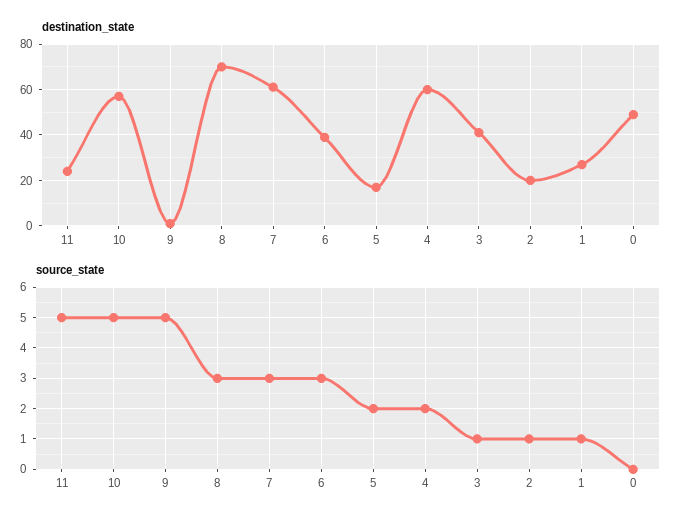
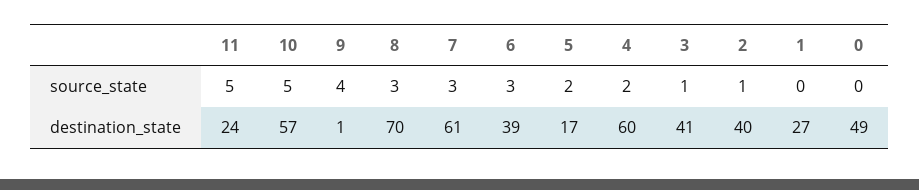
  {
    "destination_state": {
      "11": 24,
      "10": 57,
      "9": 1,
      "8": 70,
      "7": 61,
      "6": 39,
      "5": 17,
      "4": 60,
      "3": 41,
-     "2": 20,
+     "2": 40,
      "1": 27,
      "0": 49
    },
    "source_state": {
      "11": 5,
      "10": 5,
-     "9": 5,
+     "9": 4,
      "8": 3,
      "7": 3,
      "6": 3,
      "5": 2,
      "4": 2,
      "3": 1,
      "2": 1,
-     "1": 1,
+     "1": 0,
      "0": 0
    }
  }

